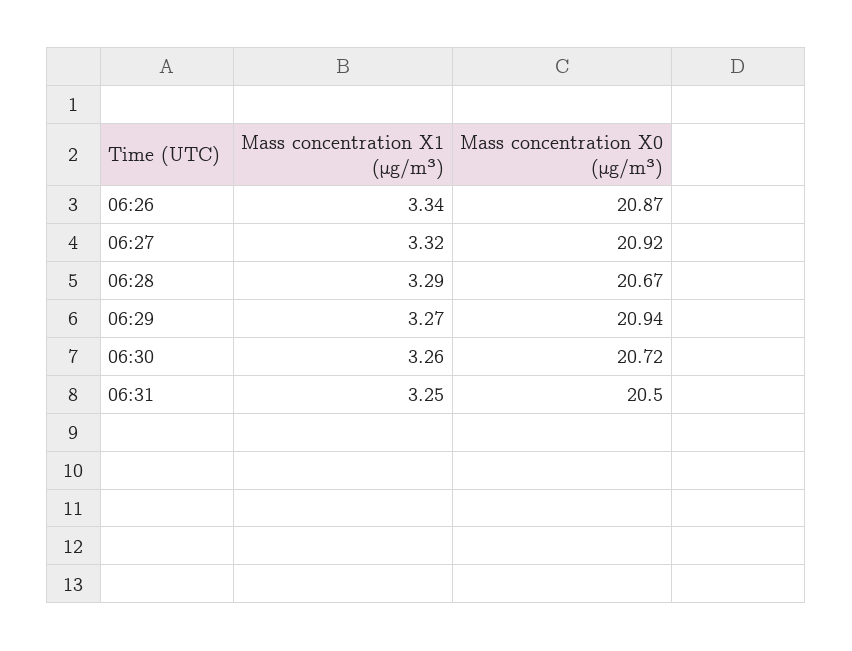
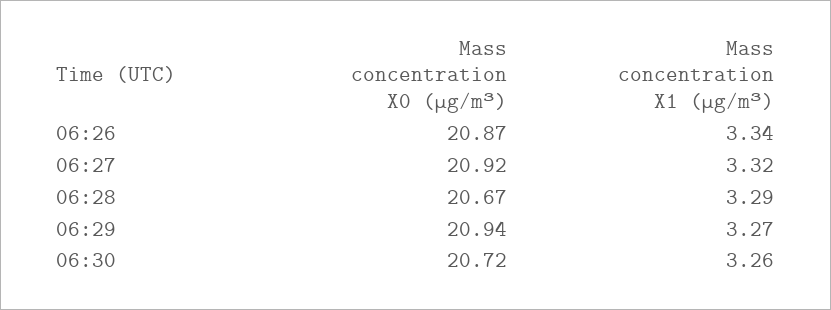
  {
    "Mass concentration X1 (μg/m³)": {
      "06:26": 3.34,
      "06:27": 3.32,
      "06:28": 3.29,
      "06:29": 3.27,
-     "06:30": 3.26,
+     "06:30": 3.26
-     "06:31": 3.25
    },
    "Mass concentration X0 (μg/m³)": {
      "06:26": 20.87,
      "06:27": 20.92,
      "06:28": 20.67,
      "06:29": 20.94,
-     "06:30": 20.72,
+     "06:30": 20.72
-     "06:31": 20.5
    }
  }

